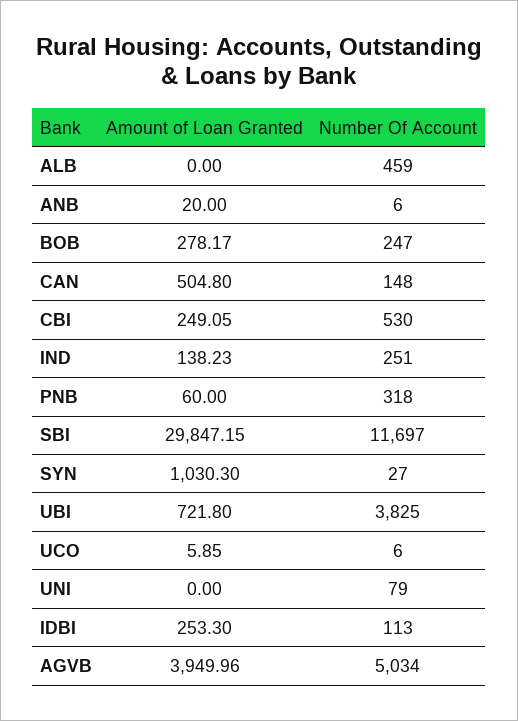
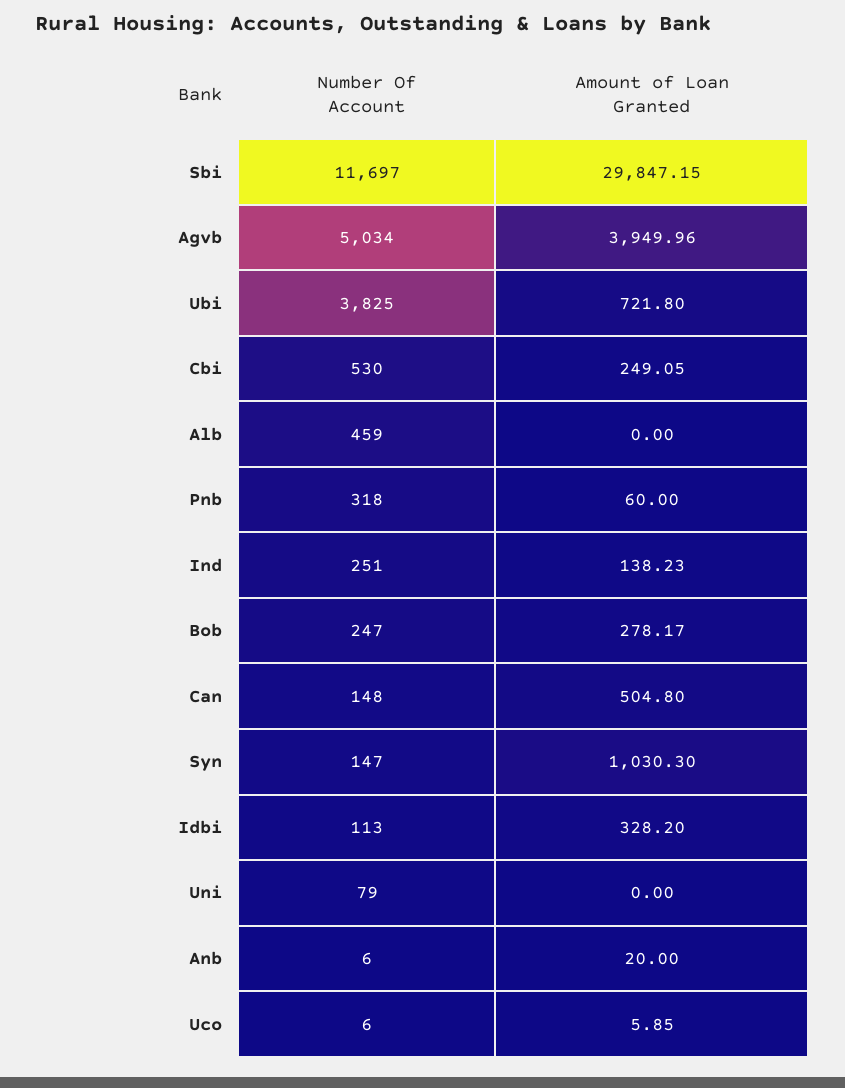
  {
    "Amount of Loan Granted": {
      "ALB": 0,
      "ANB": 20,
      "BOB": 278.17,
      "CAN": 504.8,
      "CBI": 249.05,
      "IND": 138.23,
      "PNB": 60,
      "SBI": 29847.15,
      "SYN": 1030.3,
      "UBI": 721.8,
      "UCO": 5.85,
      "UNI": 0,
-     "IDBI": 253.3,
+     "IDBI": 328.2,
      "AGVB": 3949.96
    },
    "Number Of Account": {
      "ALB": 459,
      "ANB": 6,
      "BOB": 247,
      "CAN": 148,
      "CBI": 530,
      "IND": 251,
      "PNB": 318,
      "SBI": 11697,
-     "SYN": 27,
+     "SYN": 147,
      "UBI": 3825,
      "UCO": 6,
      "UNI": 79,
      "IDBI": 113,
      "AGVB": 5034
    }
  }

